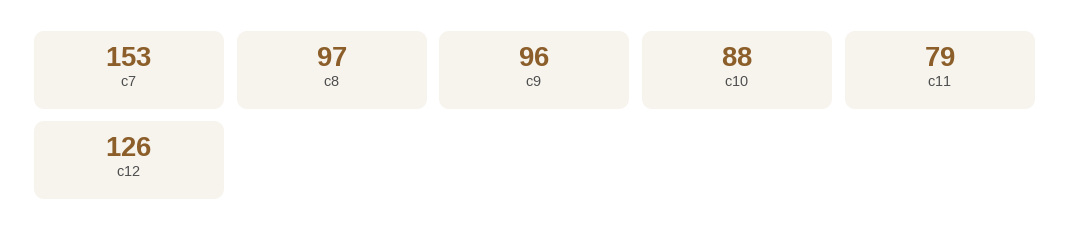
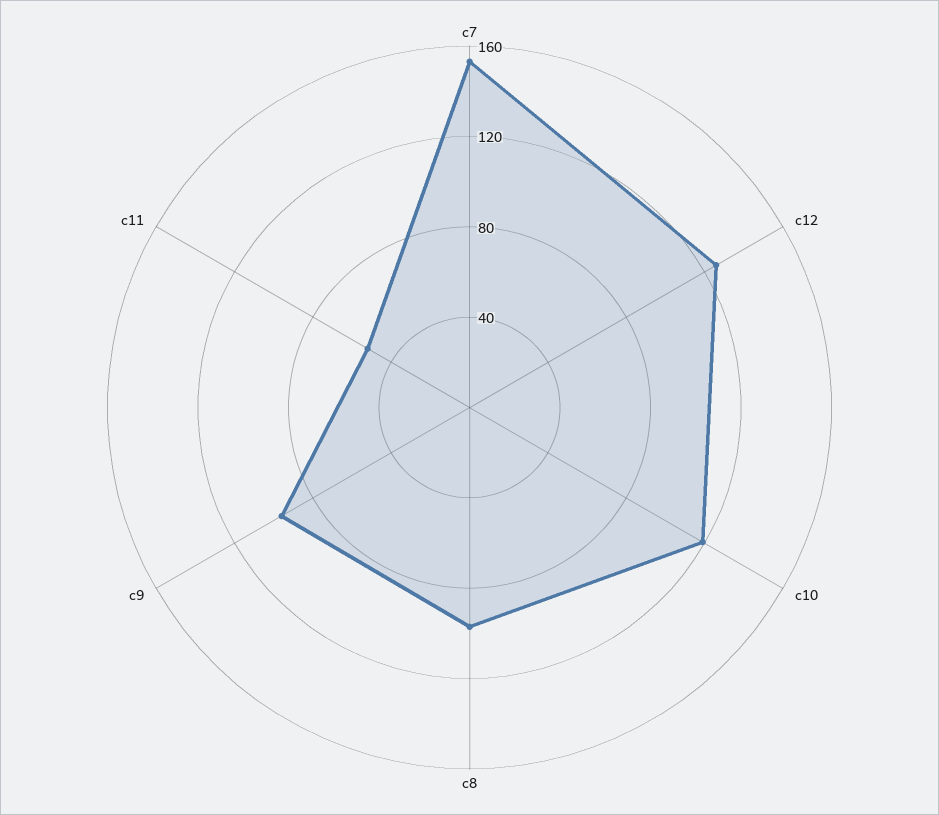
  {
    "c7": 153,
    "c8": 97,
    "c9": 96,
-   "c10": 88,
+   "c10": 120,
-   "c11": 79,
+   "c11": 50,
    "c12": 126
  }

